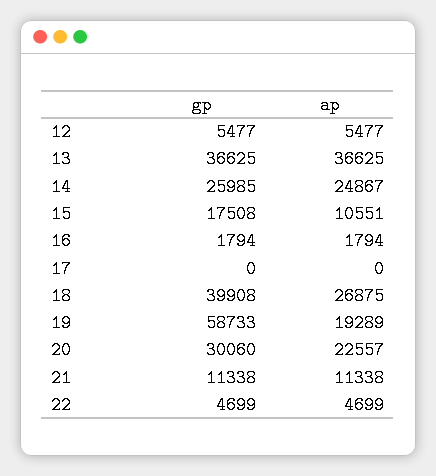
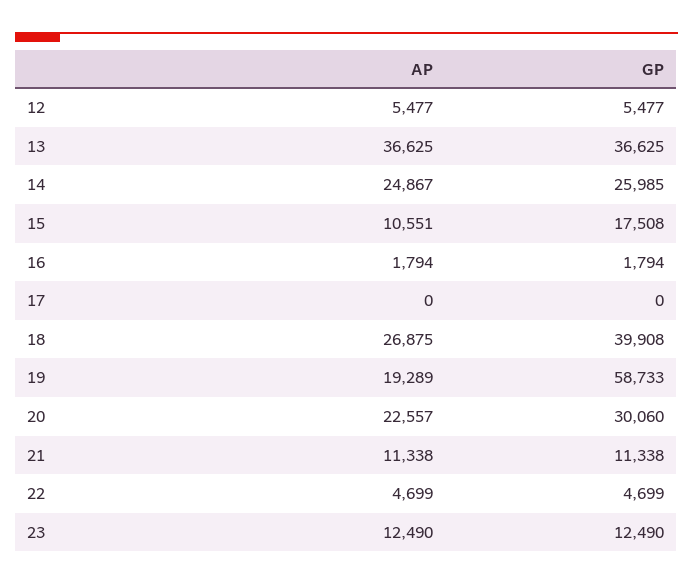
  {
    "gp": {
      "12": 5477,
      "13": 36625,
      "14": 25985,
      "15": 17508,
      "16": 1794,
      "17": 0,
      "18": 39908,
      "19": 58733,
      "20": 30060,
      "21": 11338,
-     "22": 4699
+     "22": 4699,
+     "23": 12490
    },
    "ap": {
      "12": 5477,
      "13": 36625,
      "14": 24867,
      "15": 10551,
      "16": 1794,
      "17": 0,
      "18": 26875,
      "19": 19289,
      "20": 22557,
      "21": 11338,
-     "22": 4699
+     "22": 4699,
+     "23": 12490
    }
  }

